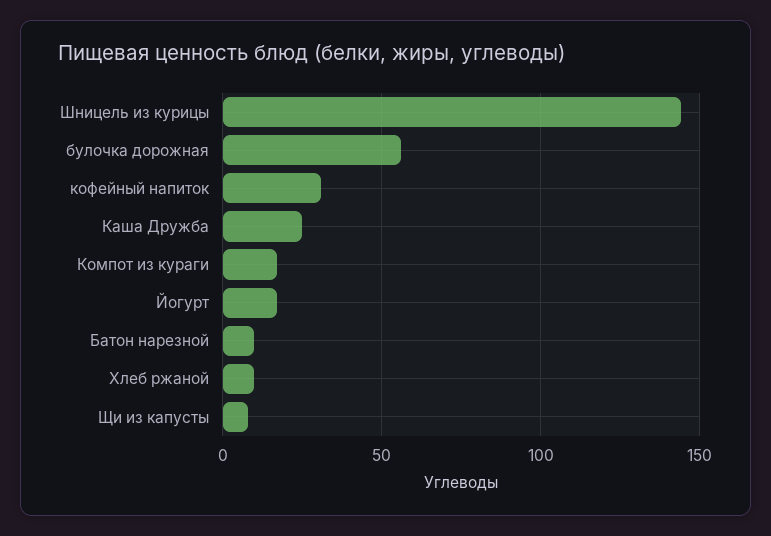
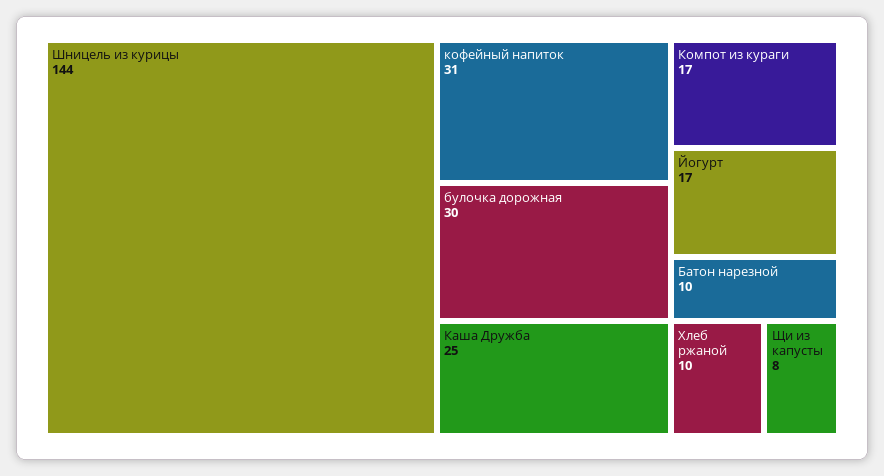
  {
    "Шницель из курицы": 144,
-   "булочка дорожная": 55,
+   "булочка дорожная": 30,
    "кофейный напиток": 31,
    "Каша Дружба": 25,
    "Компот из кураги": 17,
    "Йогурт": 17,
    "Батон нарезной": 10,
    "Хлеб ржаной": 10,
    "Щи из капусты": 8
  }

